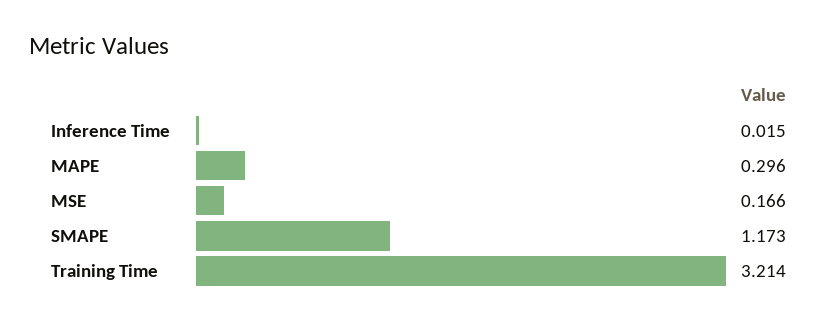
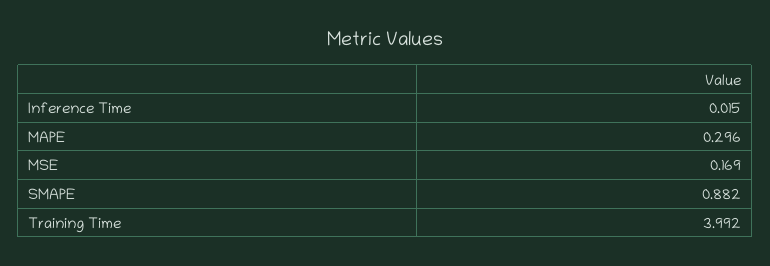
  {
    "Inference Time": 0.015,
    "MAPE": 0.296,
-   "MSE": 0.166,
+   "MSE": 0.169,
-   "SMAPE": 1.173,
+   "SMAPE": 0.882,
-   "Training Time": 3.214
+   "Training Time": 3.992
  }

